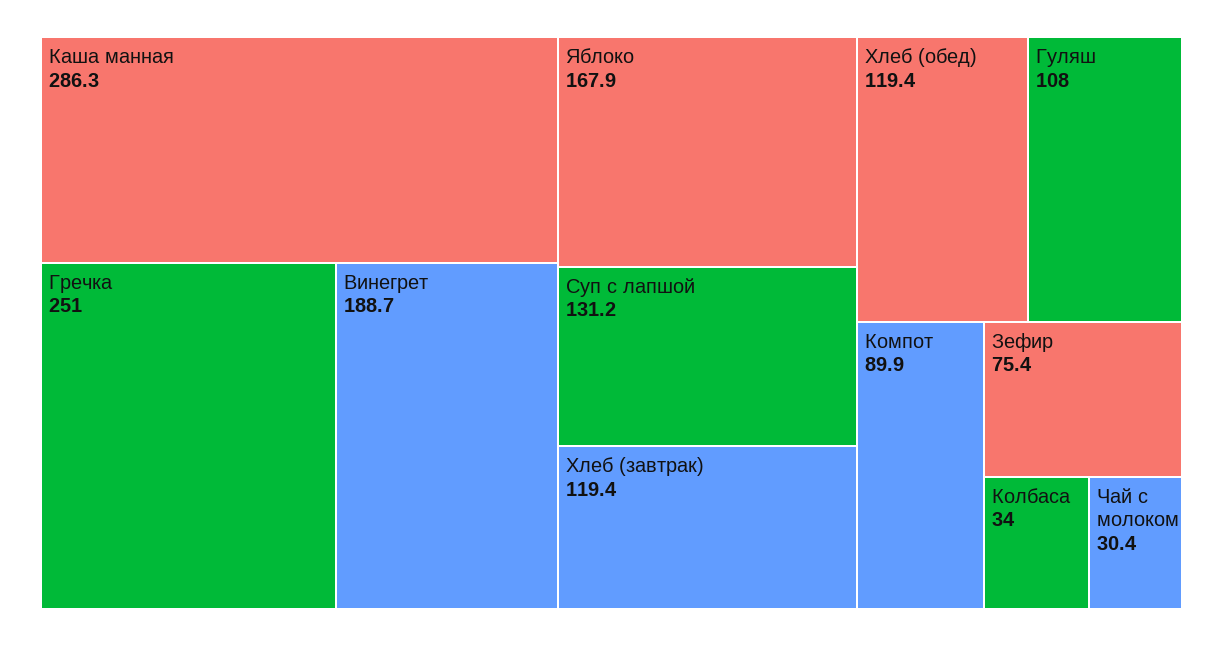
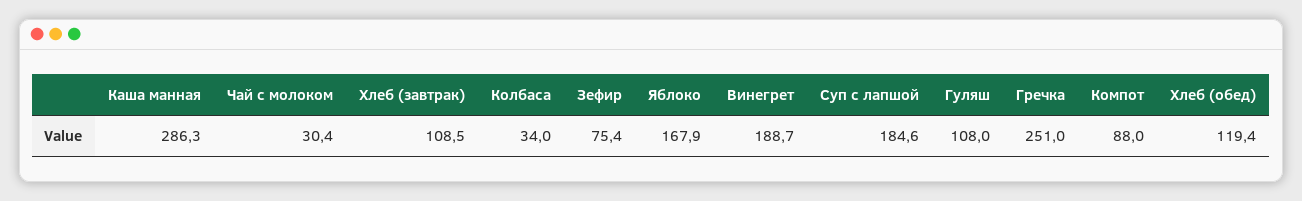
  {
    "Каша манная": 286.3,
    "Гречка": 251,
    "Винегрет": 188.7,
    "Яблоко": 167.9,
-   "Суп с лапшой": 131.2,
+   "Суп с лапшой": 184.6,
-   "Хлеб (завтрак)": 119.4,
+   "Хлеб (завтрак)": 108.5,
    "Хлеб (обед)": 119.4,
    "Гуляш": 108,
-   "Компот": 89.9,
+   "Компот": 88,
    "Зефир": 75.4,
    "Колбаса": 34,
    "Чай с молоком": 30.4
  }

